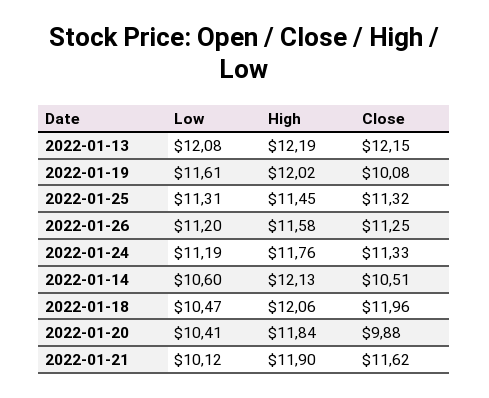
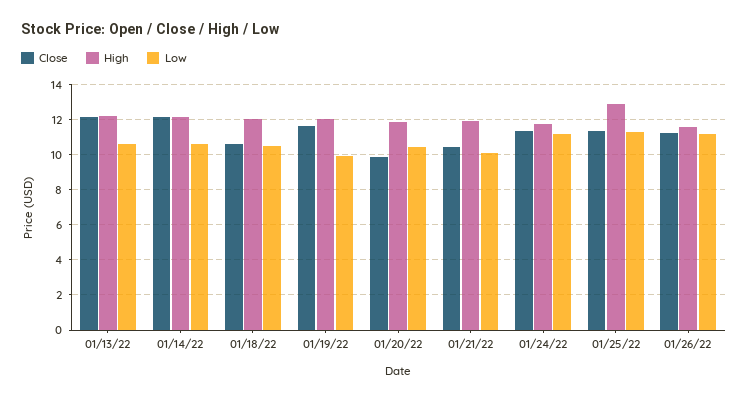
  {
    "Low": {
-     "2022-01-13": 12.08,
+     "2022-01-13": 10.5,
-     "2022-01-19": 11.61,
+     "2022-01-19": 10,
      "2022-01-25": 11.31,
      "2022-01-26": 11.2,
      "2022-01-24": 11.19,
      "2022-01-14": 10.6,
      "2022-01-18": 10.47,
      "2022-01-20": 10.41,
      "2022-01-21": 10.12
    },
    "High": {
      "2022-01-13": 12.19,
      "2022-01-19": 12.02,
-     "2022-01-25": 11.45,
+     "2022-01-25": 13,
      "2022-01-26": 11.58,
      "2022-01-24": 11.76,
      "2022-01-14": 12.13,
      "2022-01-18": 12.06,
      "2022-01-20": 11.84,
      "2022-01-21": 11.9
    },
    "Close": {
      "2022-01-13": 12.15,
-     "2022-01-19": 10.08,
+     "2022-01-19": 11.5,
      "2022-01-25": 11.32,
      "2022-01-26": 11.25,
      "2022-01-24": 11.33,
-     "2022-01-14": 10.51,
+     "2022-01-14": 12,
-     "2022-01-18": 11.96,
+     "2022-01-18": 10.5,
      "2022-01-20": 9.88,
-     "2022-01-21": 11.62
+     "2022-01-21": 10.5
    }
  }

